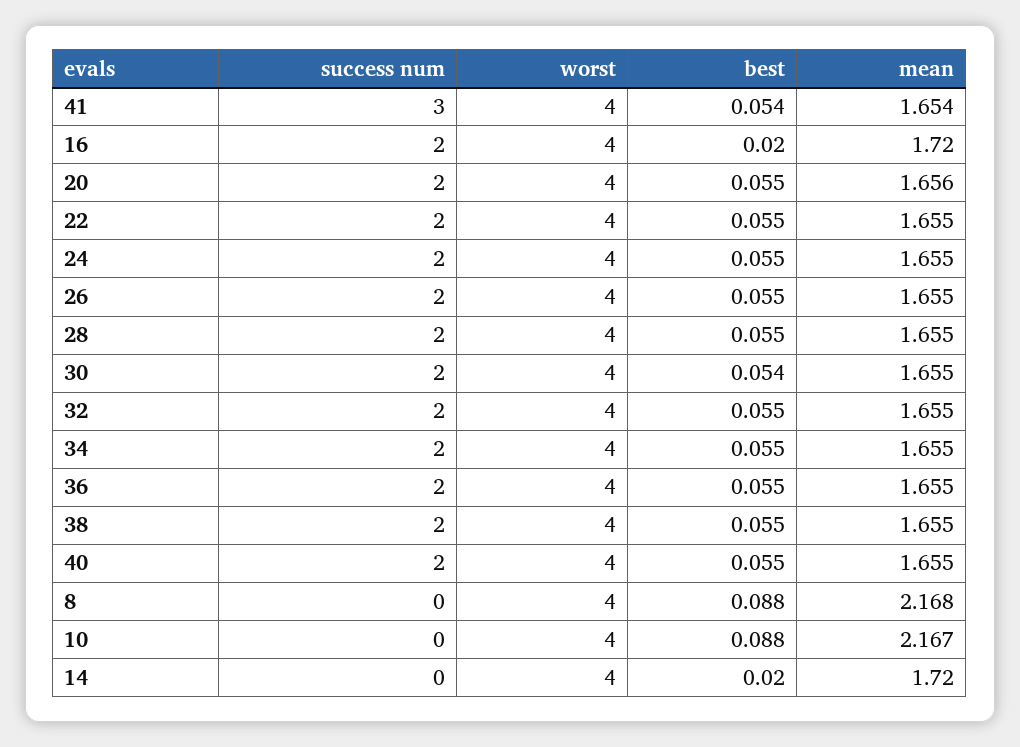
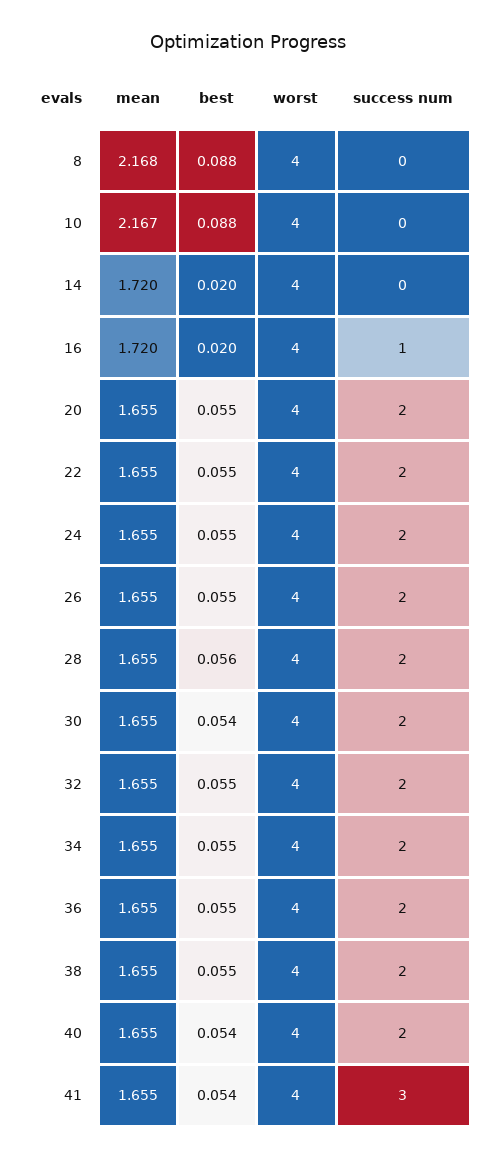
  {
    "success num": {
      "41": 3,
-     "16": 2,
+     "16": 1,
      "20": 2,
      "22": 2,
      "24": 2,
      "26": 2,
      "28": 2,
      "30": 2,
      "32": 2,
      "34": 2,
      "36": 2,
      "38": 2,
      "40": 2,
      "8": 0,
      "10": 0,
      "14": 0
    },
    "worst": {
      "41": 4,
      "16": 4,
      "20": 4,
      "22": 4,
      "24": 4,
      "26": 4,
      "28": 4,
      "30": 4,
      "32": 4,
      "34": 4,
      "36": 4,
      "38": 4,
      "40": 4,
      "8": 4,
      "10": 4,
      "14": 4
    },
    "best": {
      "41": 0.054,
      "16": 0.02,
      "20": 0.055,
      "22": 0.055,
      "24": 0.055,
      "26": 0.055,
-     "28": 0.055,
+     "28": 0.056,
      "30": 0.054,
      "32": 0.055,
      "34": 0.055,
      "36": 0.055,
      "38": 0.055,
-     "40": 0.055,
+     "40": 0.054,
      "8": 0.088,
      "10": 0.088,
      "14": 0.02
    },
    "mean": {
-     "41": 1.654,
+     "41": 1.655,
      "16": 1.72,
-     "20": 1.656,
+     "20": 1.655,
      "22": 1.655,
      "24": 1.655,
      "26": 1.655,
      "28": 1.655,
      "30": 1.655,
      "32": 1.655,
      "34": 1.655,
      "36": 1.655,
      "38": 1.655,
      "40": 1.655,
      "8": 2.168,
      "10": 2.167,
      "14": 1.72
    }
  }

